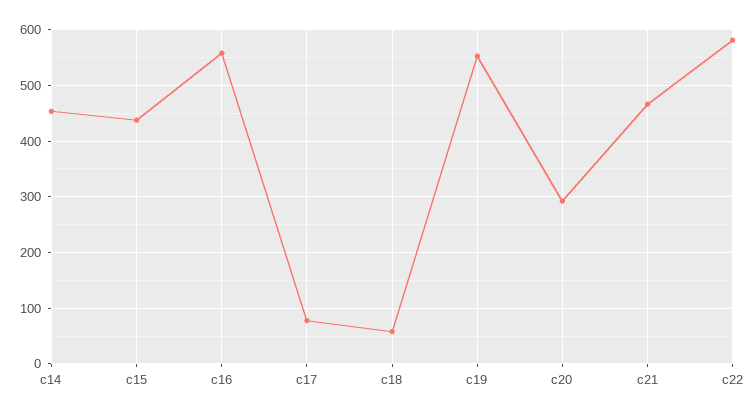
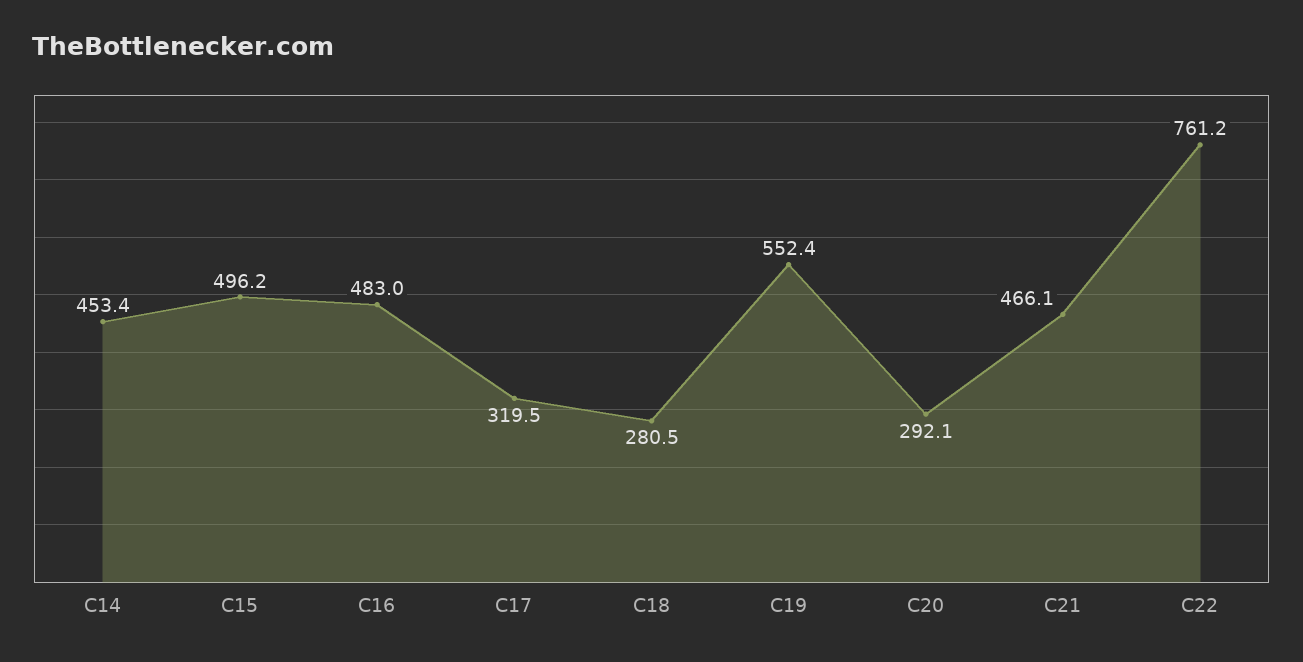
  {
    "c14": 453.4,
-   "c15": 440,
+   "c15": 496.2,
-   "c16": 560,
+   "c16": 483,
-   "c17": 80,
+   "c17": 319.5,
-   "c18": 60,
+   "c18": 280.5,
    "c19": 552.4,
    "c20": 292.1,
    "c21": 466.1,
-   "c22": 580
+   "c22": 761.2
  }

